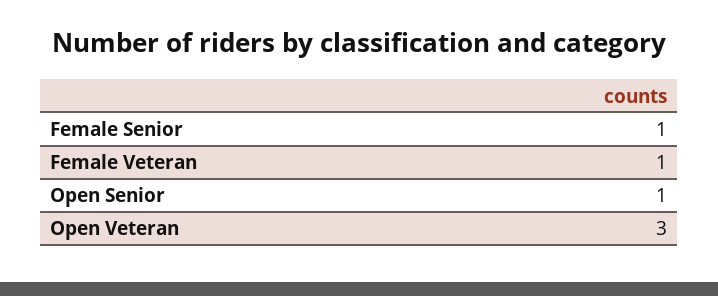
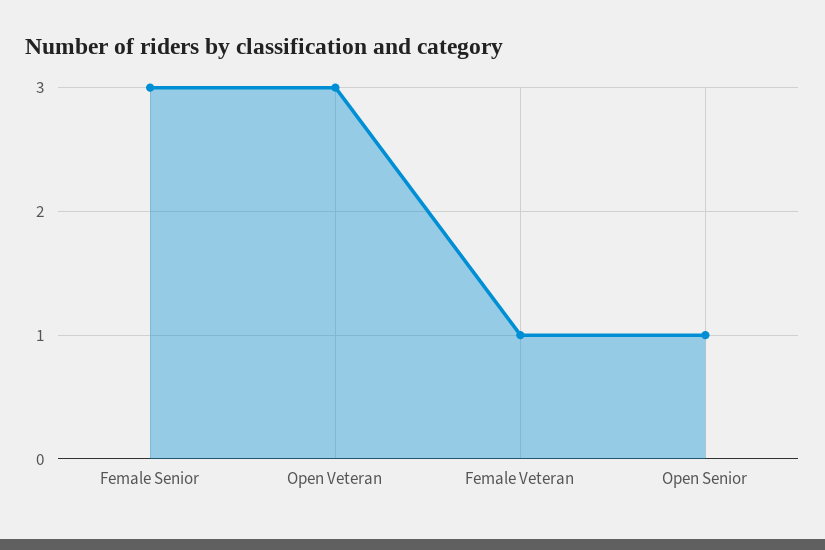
  {
-   "Female Senior": 1,
+   "Female Senior": 3,
    "Female Veteran": 1,
    "Open Senior": 1,
    "Open Veteran": 3
  }

